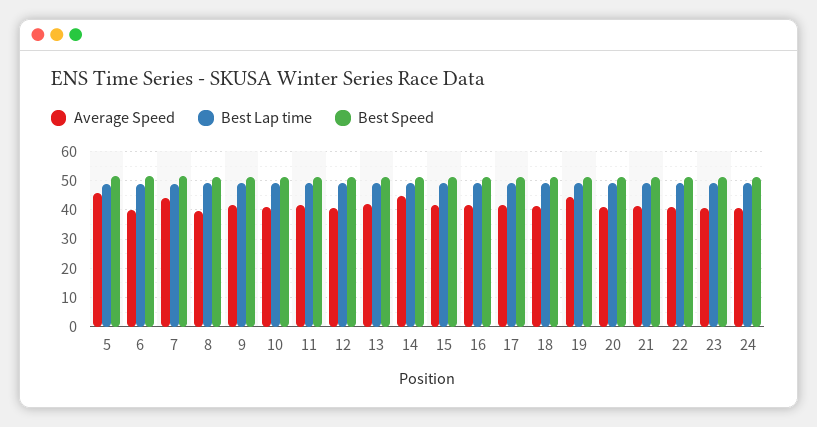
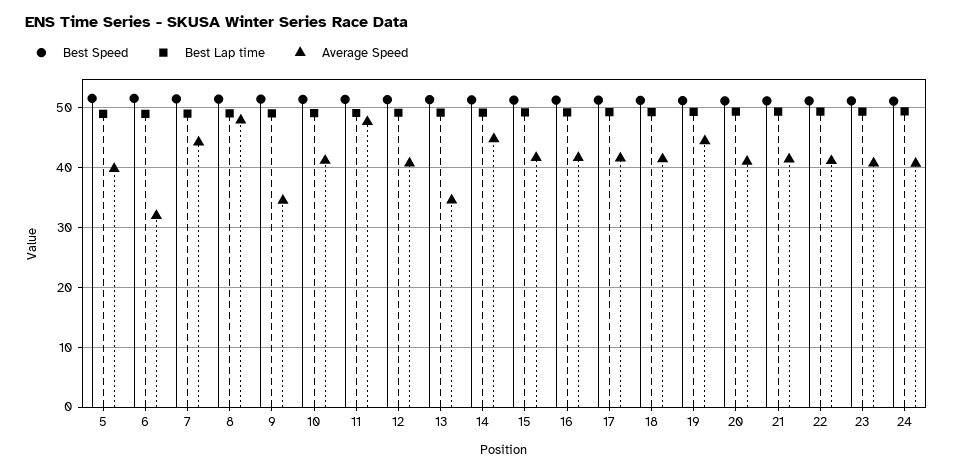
  {
    "Average Speed": {
-     "5": 45,
+     "5": 40,
-     "6": 40,
+     "6": 32,
      "7": 44,
-     "8": 40,
+     "8": 48,
-     "9": 42.5,
+     "9": 34,
      "10": 42,
-     "11": 42.5,
+     "11": 48,
      "12": 40,
-     "13": 42.5,
+     "13": 34,
      "14": 44,
      "15": 42,
      "16": 42,
      "17": 42,
      "18": 42,
      "19": 44,
      "20": 40,
      "21": 42,
      "22": 42,
      "23": 40,
      "24": 40
    },
    "Best Lap time": {
      "5": 48,
      "6": 48,
      "7": 48,
      "8": 50,
      "9": 50,
      "10": 50,
      "11": 50,
      "12": 50,
      "13": 50,
      "14": 50,
      "15": 50,
      "16": 50,
      "17": 50,
      "18": 50,
      "19": 50,
      "20": 50,
      "21": 50,
      "22": 50,
      "23": 50,
      "24": 50
    },
    "Best Speed": {
      "5": 52,
      "6": 52,
      "7": 52,
      "8": 52,
      "9": 52,
      "10": 52,
      "11": 52,
      "12": 52,
      "13": 52,
      "14": 52,
      "15": 52,
      "16": 52,
      "17": 52,
      "18": 52,
      "19": 52,
      "20": 52,
      "21": 52,
      "22": 52,
      "23": 52,
      "24": 52
    }
  }

